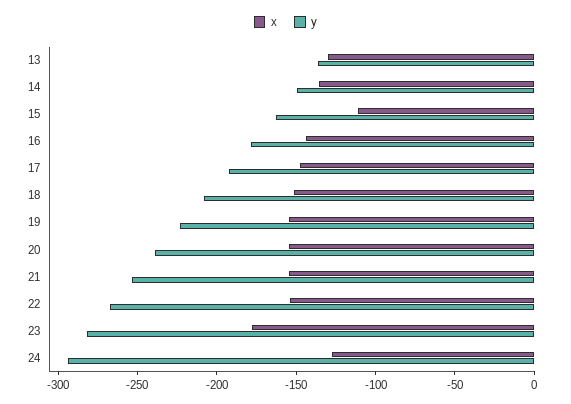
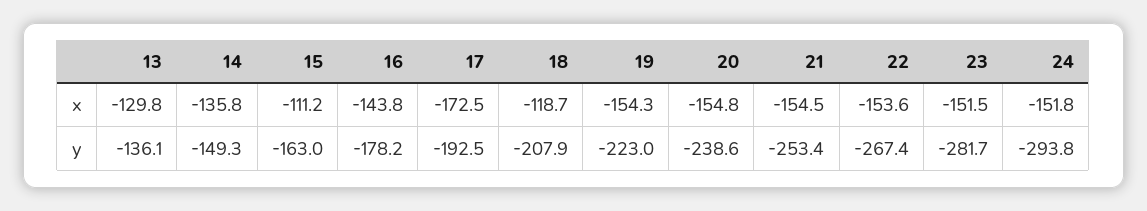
  {
    "x": {
      "13": -129.8,
      "14": -135.8,
      "15": -111.2,
      "16": -143.8,
-     "17": -150,
+     "17": -172.5,
-     "18": -150,
+     "18": -118.7,
      "19": -154.3,
      "20": -154.8,
      "21": -154.5,
      "22": -153.6,
-     "23": -180,
+     "23": -151.5,
-     "24": -130
+     "24": -151.8
    },
    "y": {
      "13": -136.1,
      "14": -149.3,
      "15": -163,
      "16": -178.2,
      "17": -192.5,
      "18": -207.9,
      "19": -223,
      "20": -238.6,
      "21": -253.4,
      "22": -267.4,
      "23": -281.7,
      "24": -293.8
    }
  }

